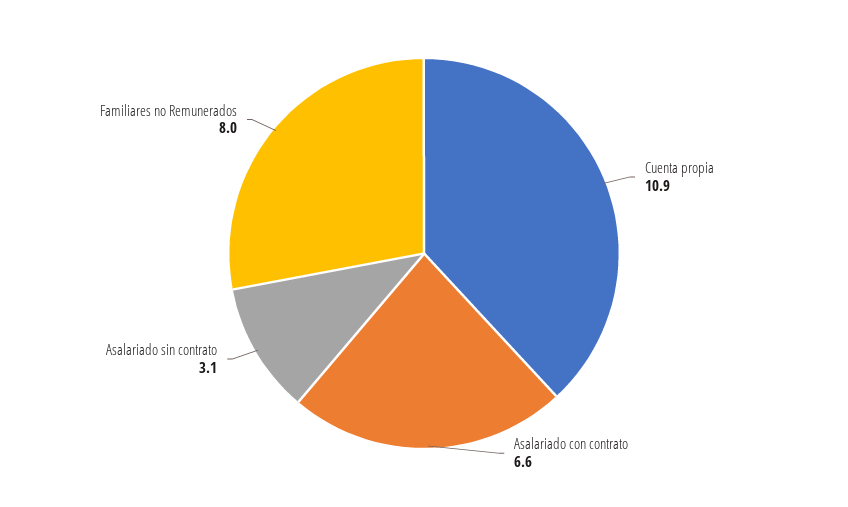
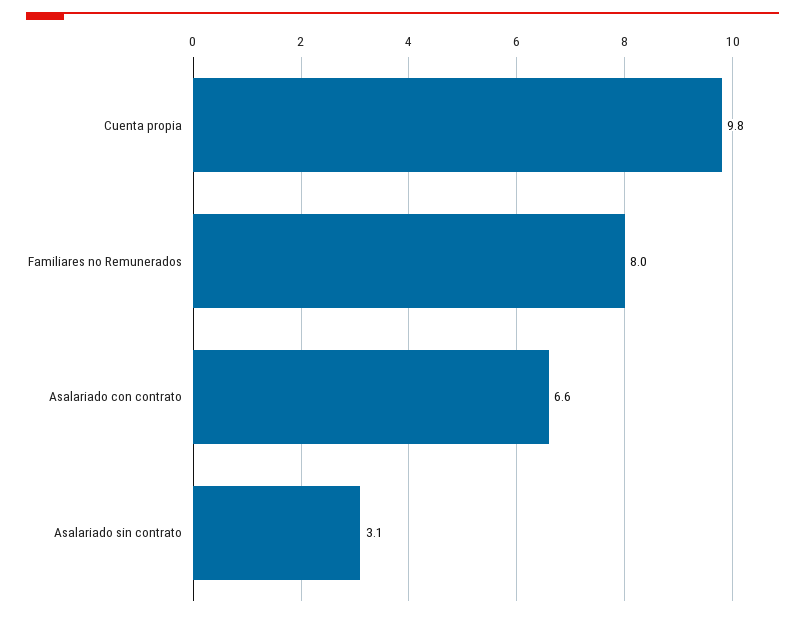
  {
-   "Cuenta propia": 10.9,
+   "Cuenta propia": 9.8,
    "Asalariado con contrato": 6.6,
    "Asalariado sin contrato": 3.1,
    "Familiares no Remunerados": 8
  }

